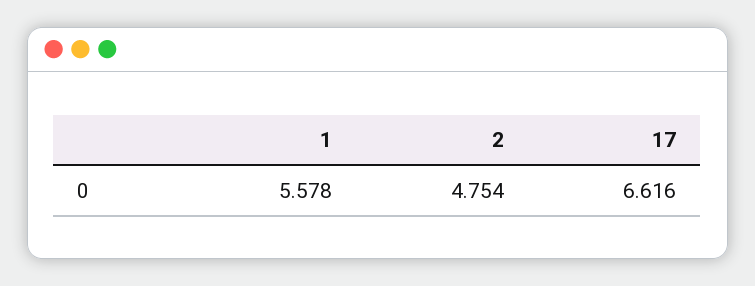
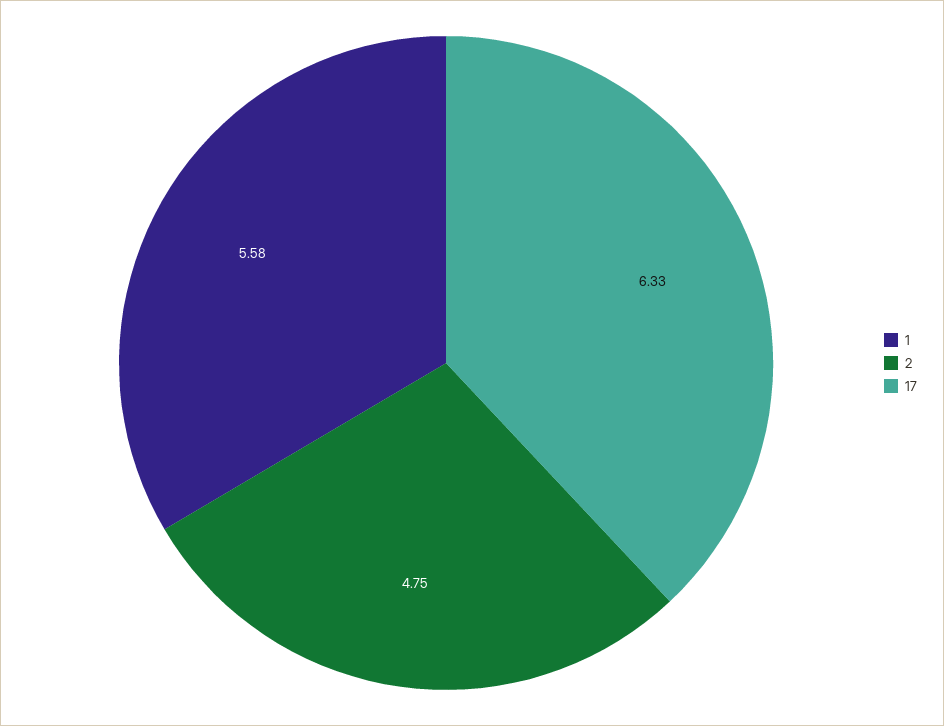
  {
    "1": 5.578,
    "2": 4.754,
-   "17": 6.616
+   "17": 6.33
  }

